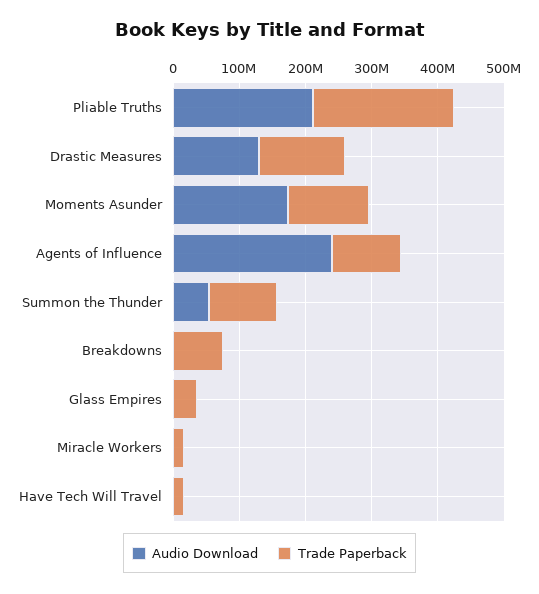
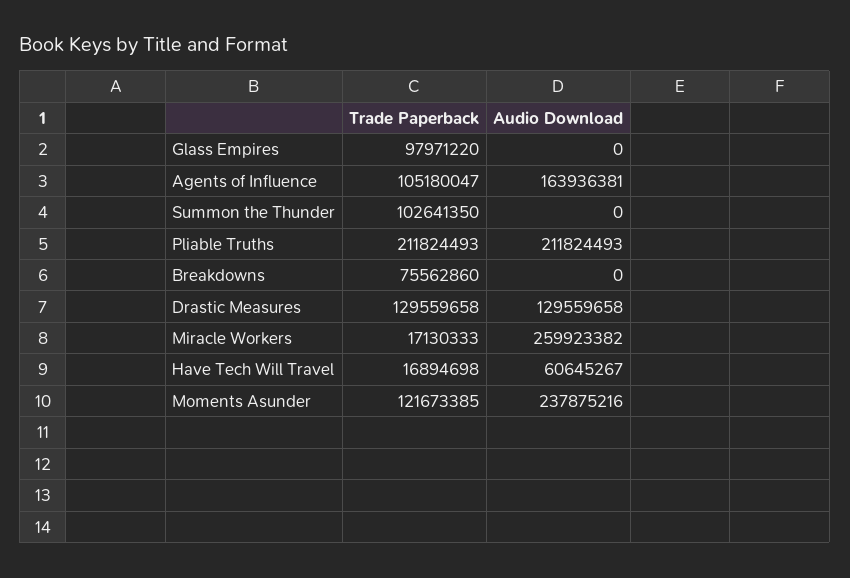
  {
    "Audio Download": {
      "Pliable Truths": 211824493,
      "Drastic Measures": 129559658,
-     "Moments Asunder": 180000000,
+     "Moments Asunder": 237875216,
-     "Agents of Influence": 240000000,
+     "Agents of Influence": 163936381,
-     "Summon the Thunder": 60000000,
+     "Summon the Thunder": 0,
      "Breakdowns": 0,
      "Glass Empires": 0,
-     "Miracle Workers": 0,
+     "Miracle Workers": 259923382,
-     "Have Tech Will Travel": 0
+     "Have Tech Will Travel": 60645267
    },
    "Trade Paperback": {
      "Pliable Truths": 211824493,
      "Drastic Measures": 129559658,
      "Moments Asunder": 121673385,
      "Agents of Influence": 105180047,
      "Summon the Thunder": 102641350,
      "Breakdowns": 75562860,
-     "Glass Empires": 40000000,
+     "Glass Empires": 97971220,
      "Miracle Workers": 17130333,
      "Have Tech Will Travel": 16894698
    }
  }

